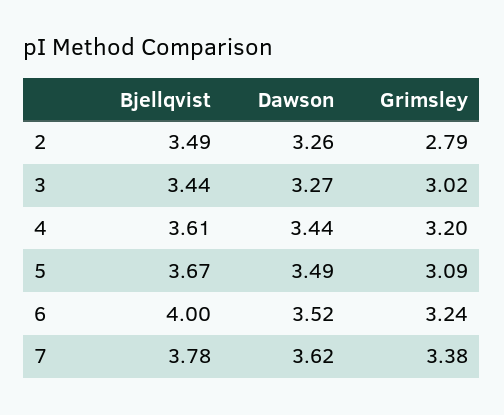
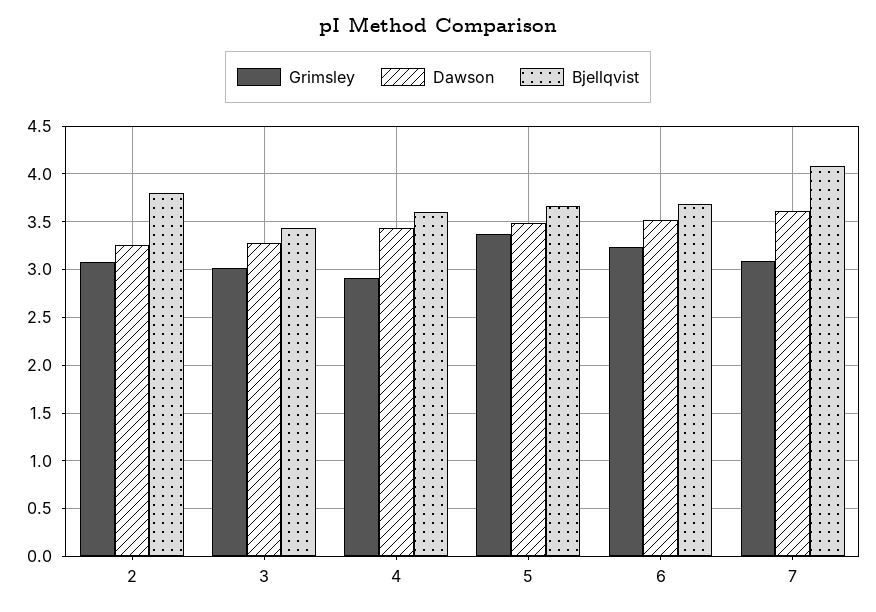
  {
    "Bjellqvist": {
-     "2": 3.49,
+     "2": 3.8,
      "3": 3.44,
      "4": 3.61,
      "5": 3.67,
-     "6": 4,
+     "6": 3.7,
-     "7": 3.78
+     "7": 4.1
    },
    "Dawson": {
      "2": 3.26,
      "3": 3.27,
      "4": 3.44,
      "5": 3.49,
      "6": 3.52,
      "7": 3.62
    },
    "Grimsley": {
-     "2": 2.79,
+     "2": 3.1,
      "3": 3.02,
-     "4": 3.2,
+     "4": 2.9,
-     "5": 3.09,
+     "5": 3.4,
      "6": 3.24,
-     "7": 3.38
+     "7": 3.1
    }
  }

